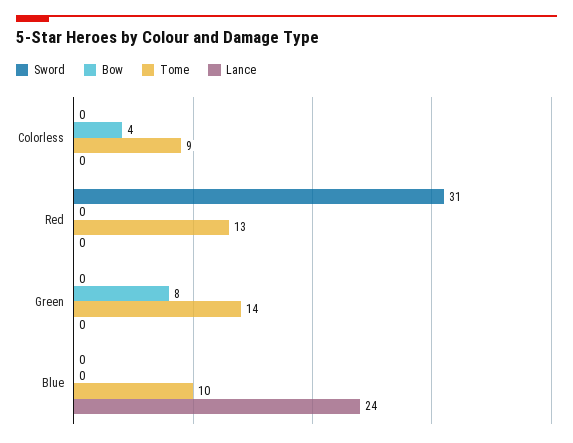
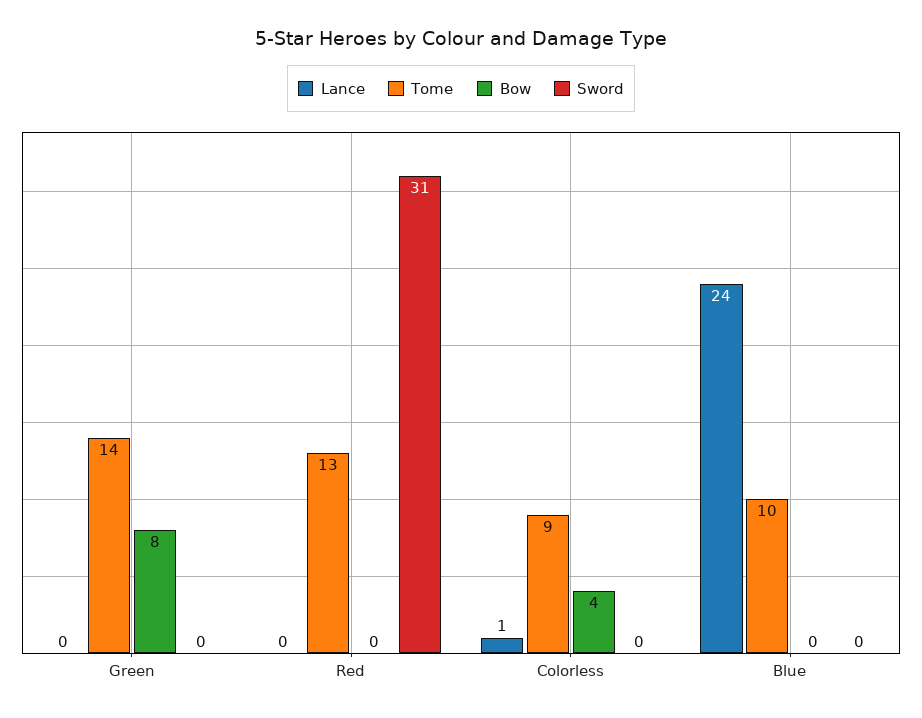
  {
    "Sword": {
      "Colorless": 0,
      "Red": 31,
      "Green": 0,
      "Blue": 0
    },
    "Bow": {
      "Colorless": 4,
      "Red": 0,
      "Green": 8,
      "Blue": 0
    },
    "Tome": {
      "Colorless": 9,
      "Red": 13,
      "Green": 14,
      "Blue": 10
    },
    "Lance": {
-     "Colorless": 0,
+     "Colorless": 1,
      "Red": 0,
      "Green": 0,
      "Blue": 24
    }
  }

